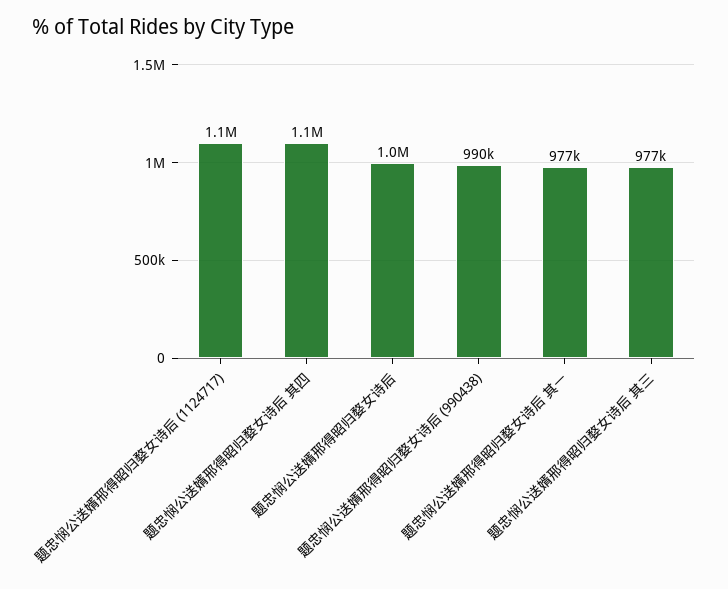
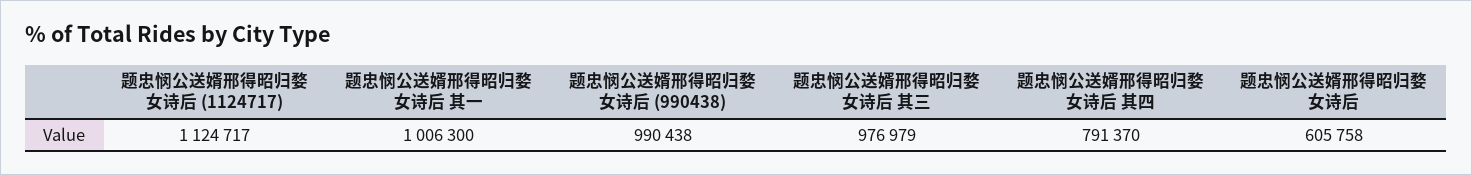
  {
    "题忠悯公送婿邢得昭归婺女诗后 (1124717)": 1124717,
-   "题忠悯公送婿邢得昭归婺女诗后 其四": 1100000,
+   "题忠悯公送婿邢得昭归婺女诗后 其四": 791370,
-   "题忠悯公送婿邢得昭归婺女诗后": 1000000,
+   "题忠悯公送婿邢得昭归婺女诗后": 605758,
    "题忠悯公送婿邢得昭归婺女诗后 (990438)": 990438,
-   "题忠悯公送婿邢得昭归婺女诗后 其一": 977000,
+   "题忠悯公送婿邢得昭归婺女诗后 其一": 1006300,
    "题忠悯公送婿邢得昭归婺女诗后 其三": 976979
  }

